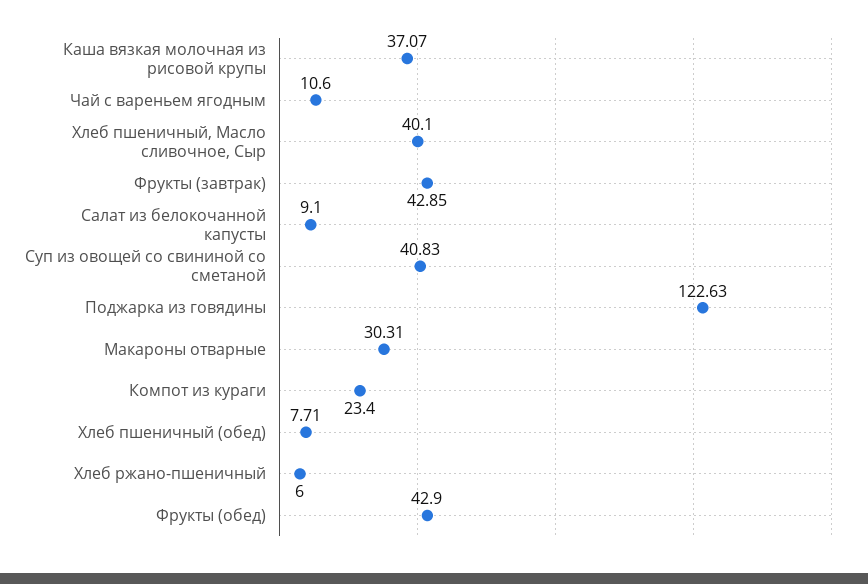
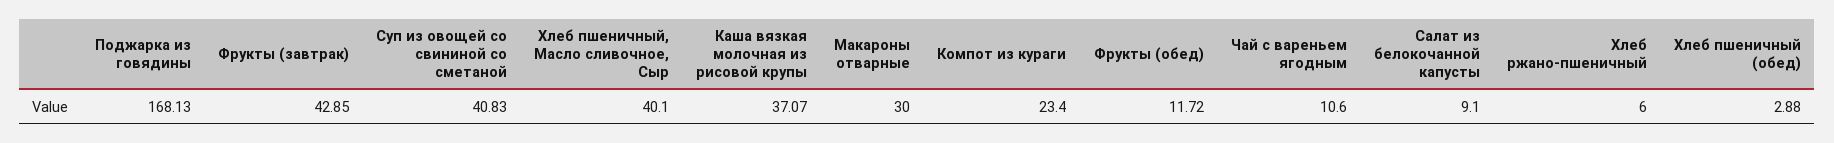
  {
    "Каша вязкая молочная из рисовой крупы": 37.07,
    "Чай с вареньем ягодным": 10.6,
    "Хлеб пшеничный, Масло сливочное, Сыр": 40.1,
    "Фрукты (завтрак)": 42.85,
    "Салат из белокочанной капусты": 9.1,
    "Суп из овощей со свининой со сметаной": 40.83,
-   "Поджарка из говядины": 122.63,
+   "Поджарка из говядины": 168.13,
-   "Макароны отварные": 30.31,
+   "Макароны отварные": 30,
    "Компот из кураги": 23.4,
-   "Хлеб пшеничный (обед)": 7.71,
+   "Хлеб пшеничный (обед)": 2.88,
    "Хлеб ржано-пшеничный": 6,
-   "Фрукты (обед)": 42.9
+   "Фрукты (обед)": 11.72
  }

